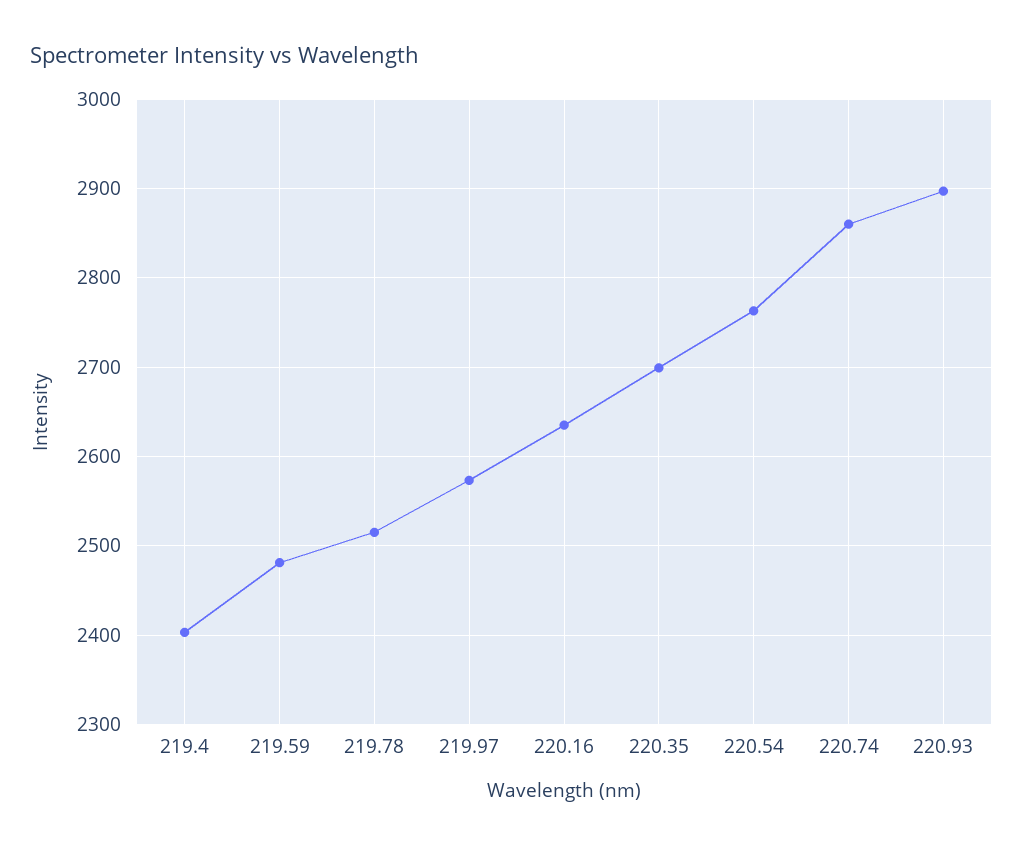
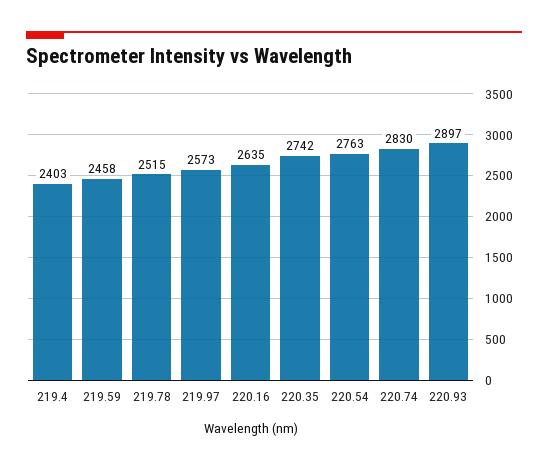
  {
    "219.4": 2403,
-   "219.59": 2480,
+   "219.59": 2458,
    "219.78": 2515,
    "219.97": 2573,
    "220.16": 2635,
-   "220.35": 2700,
+   "220.35": 2742,
    "220.54": 2763,
-   "220.74": 2860,
+   "220.74": 2830,
    "220.93": 2897
  }

